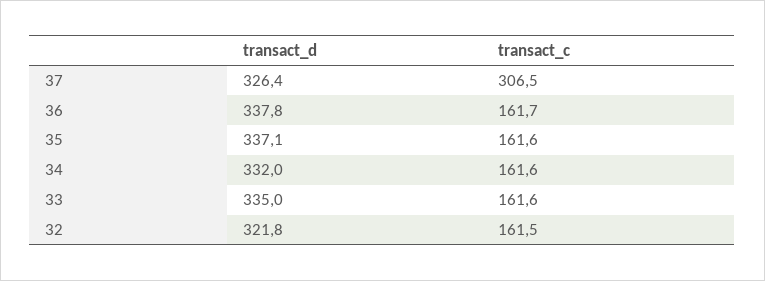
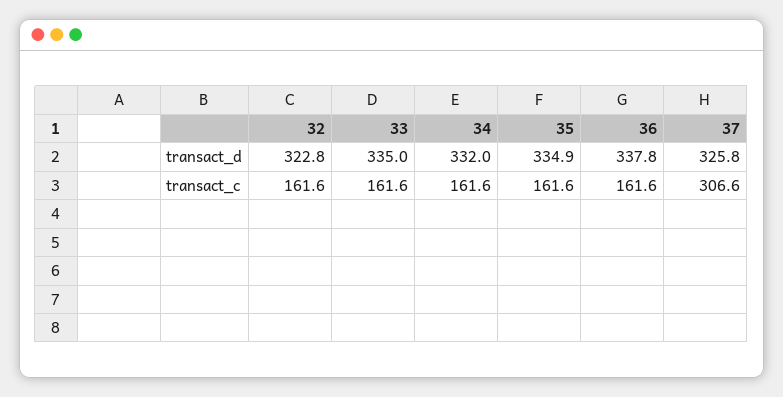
  {
    "transact_d": {
-     "37": 326.4,
+     "37": 325.8,
      "36": 337.8,
-     "35": 337.1,
+     "35": 334.9,
      "34": 332,
      "33": 335,
-     "32": 321.8
+     "32": 322.8
    },
    "transact_c": {
-     "37": 306.5,
+     "37": 306.6,
-     "36": 161.7,
+     "36": 161.6,
      "35": 161.6,
      "34": 161.6,
      "33": 161.6,
-     "32": 161.5
+     "32": 161.6
    }
  }

